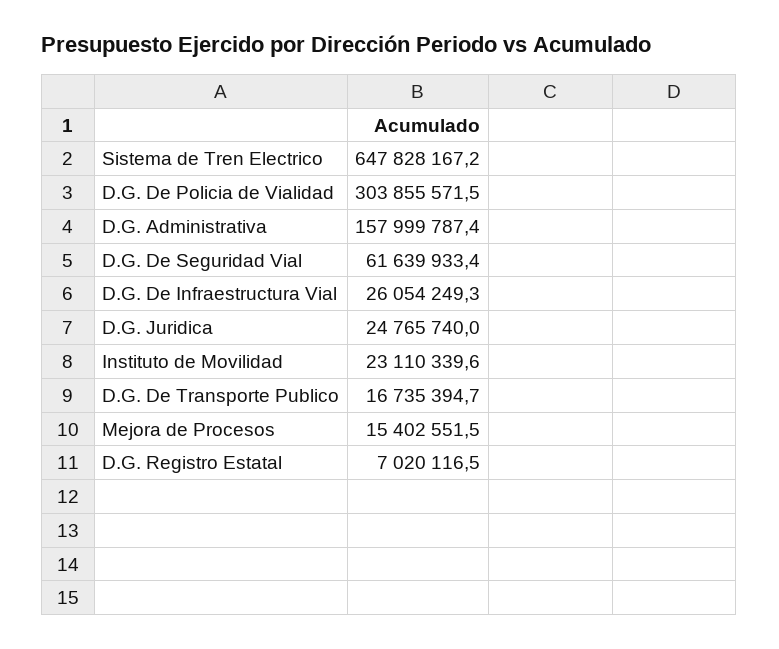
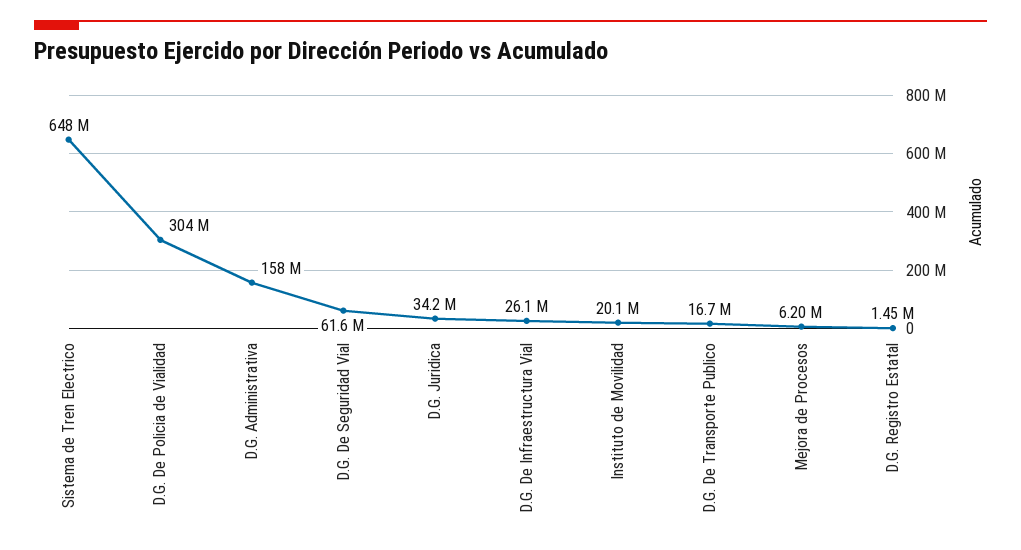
  {
    "Sistema de Tren Electrico": 647828167.2,
    "D.G. De Policia de Vialidad": 303855571.5,
    "D.G. Administrativa": 157999787.4,
    "D.G. De Seguridad Vial": 61639933.4,
    "D.G. De Infraestructura Vial": 26054249.3,
-   "D.G. Juridica": 24765740,
+   "D.G. Juridica": 34200000,
-   "Instituto de Movilidad": 23110339.6,
+   "Instituto de Movilidad": 20100000,
    "D.G. De Transporte Publico": 16735394.7,
-   "Mejora de Procesos": 15402551.5,
+   "Mejora de Procesos": 6200000,
-   "D.G. Registro Estatal": 7020116.5
+   "D.G. Registro Estatal": 1450000
  }

